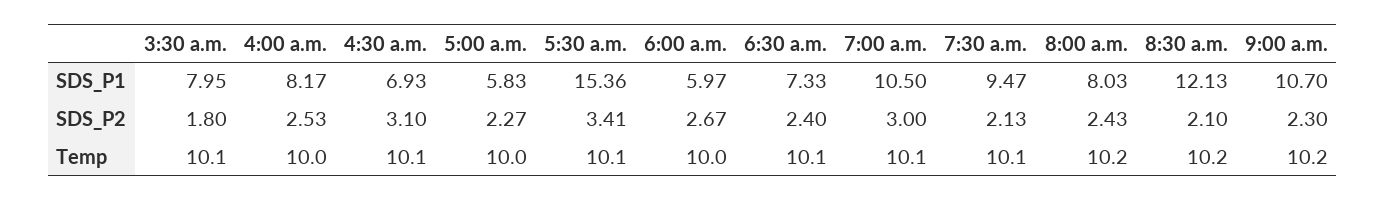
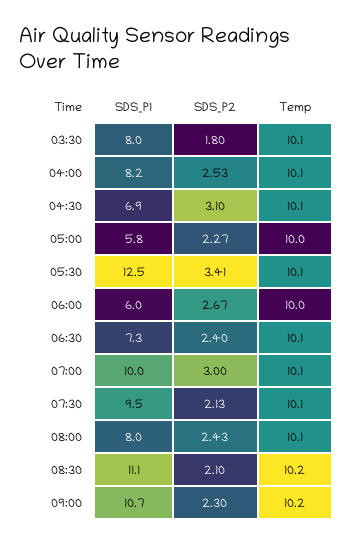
  {
    "3:30 a.m.": {
      "SDS_P1": 7.95,
      "SDS_P2": 1.8,
      "Temp": 10.1
    },
    "4:00 a.m.": {
      "SDS_P1": 8.17,
      "SDS_P2": 2.53,
-     "Temp": 10
+     "Temp": 10.1
    },
    "4:30 a.m.": {
      "SDS_P1": 6.93,
      "SDS_P2": 3.1,
      "Temp": 10.1
    },
    "5:00 a.m.": {
      "SDS_P1": 5.83,
      "SDS_P2": 2.27,
      "Temp": 10
    },
    "5:30 a.m.": {
-     "SDS_P1": 15.36,
+     "SDS_P1": 12.5,
      "SDS_P2": 3.41,
      "Temp": 10.1
    },
    "6:00 a.m.": {
      "SDS_P1": 5.97,
      "SDS_P2": 2.67,
      "Temp": 10
    },
    "6:30 a.m.": {
      "SDS_P1": 7.33,
      "SDS_P2": 2.4,
      "Temp": 10.1
    },
    "7:00 a.m.": {
-     "SDS_P1": 10.5,
+     "SDS_P1": 10,
      "SDS_P2": 3,
      "Temp": 10.1
    },
    "7:30 a.m.": {
      "SDS_P1": 9.47,
      "SDS_P2": 2.13,
      "Temp": 10.1
    },
    "8:00 a.m.": {
      "SDS_P1": 8.03,
      "SDS_P2": 2.43,
-     "Temp": 10.2
+     "Temp": 10.1
    },
    "8:30 a.m.": {
-     "SDS_P1": 12.13,
+     "SDS_P1": 11.1,
      "SDS_P2": 2.1,
      "Temp": 10.2
    },
    "9:00 a.m.": {
      "SDS_P1": 10.7,
      "SDS_P2": 2.3,
      "Temp": 10.2
    }
  }

